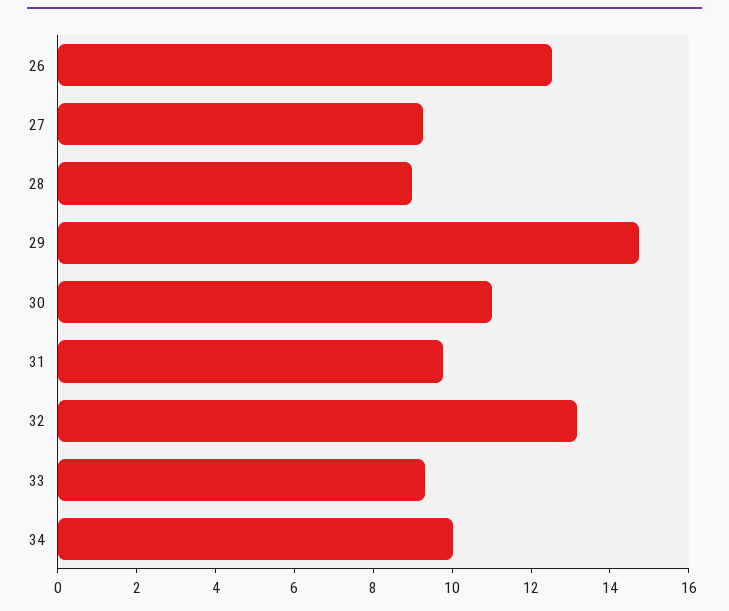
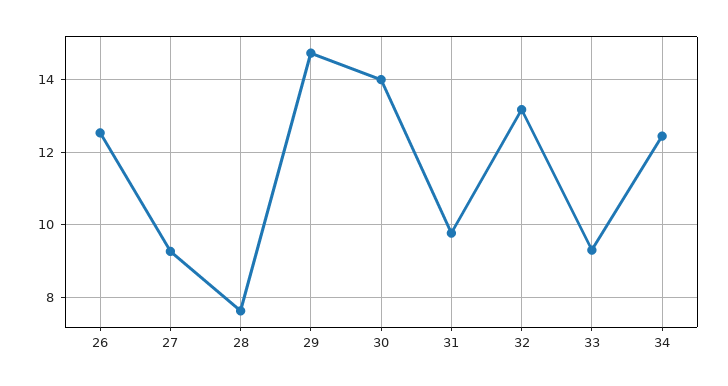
  {
    "26": 12.6,
    "27": 9.2,
-   "28": 9,
+   "28": 7.6,
    "29": 14.8,
-   "30": 11,
+   "30": 14,
    "31": 9.8,
    "32": 13.2,
    "33": 9.4,
-   "34": 10
+   "34": 12.4
  }

